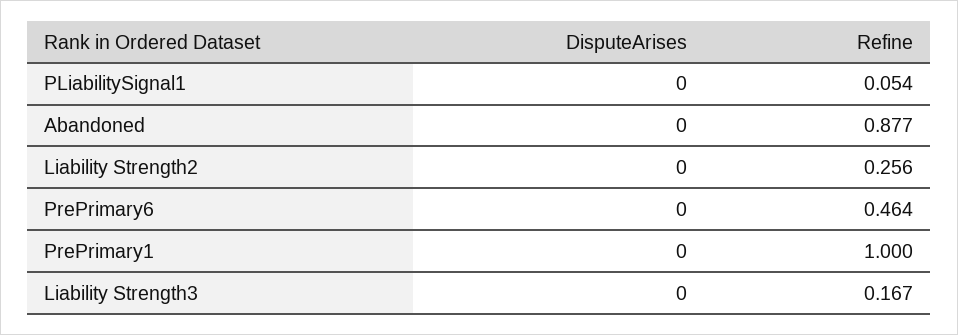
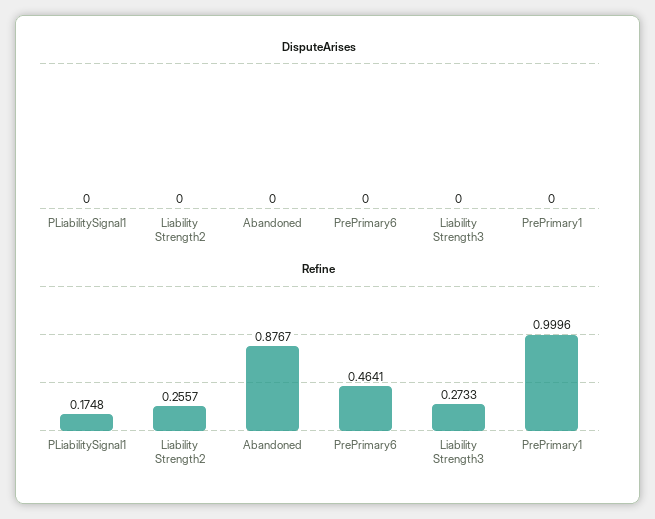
  {
    "DisputeArises": {
      "PLiabilitySignal1": 0,
      "Abandoned": 0,
      "Liability Strength2": 0,
      "PrePrimary6": 0,
      "PrePrimary1": 0,
      "Liability Strength3": 0
    },
    "Refine": {
-     "PLiabilitySignal1": 0.054,
+     "PLiabilitySignal1": 0.1748,
      "Abandoned": 0.8767,
      "Liability Strength2": 0.2557,
      "PrePrimary6": 0.4641,
      "PrePrimary1": 0.9996,
-     "Liability Strength3": 0.167
+     "Liability Strength3": 0.2733
    }
  }

